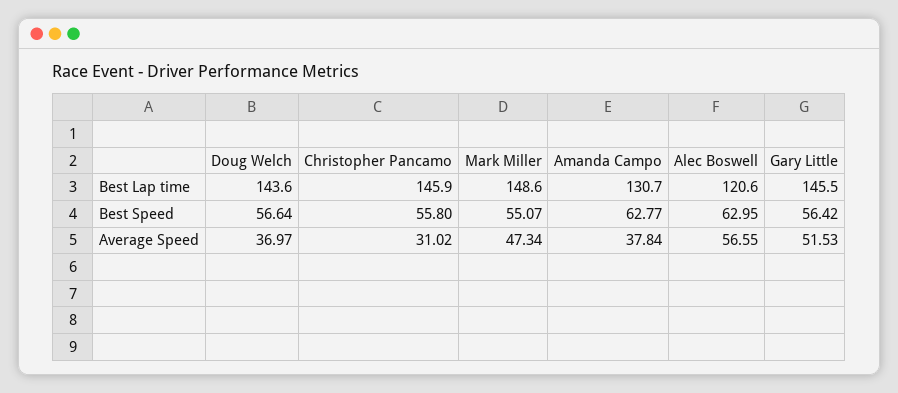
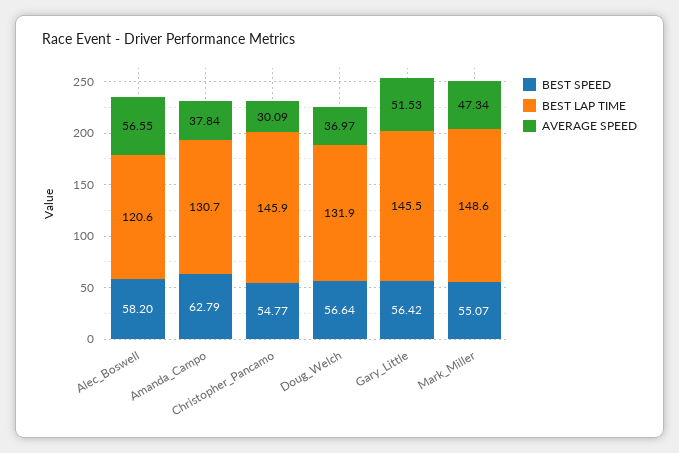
  {
    "Best Lap time": {
-     "Doug Welch": 143.6,
+     "Doug Welch": 131.9,
      "Christopher Pancamo": 145.9,
      "Mark Miller": 148.6,
      "Amanda Campo": 130.7,
      "Alec Boswell": 120.6,
      "Gary Little": 145.5
    },
    "Best Speed": {
      "Doug Welch": 56.64,
-     "Christopher Pancamo": 55.8,
+     "Christopher Pancamo": 54.77,
      "Mark Miller": 55.07,
-     "Amanda Campo": 62.77,
+     "Amanda Campo": 62.79,
-     "Alec Boswell": 62.95,
+     "Alec Boswell": 58.2,
      "Gary Little": 56.42
    },
    "Average Speed": {
      "Doug Welch": 36.97,
-     "Christopher Pancamo": 31.02,
+     "Christopher Pancamo": 30.09,
      "Mark Miller": 47.34,
      "Amanda Campo": 37.84,
      "Alec Boswell": 56.55,
      "Gary Little": 51.53
    }
  }

